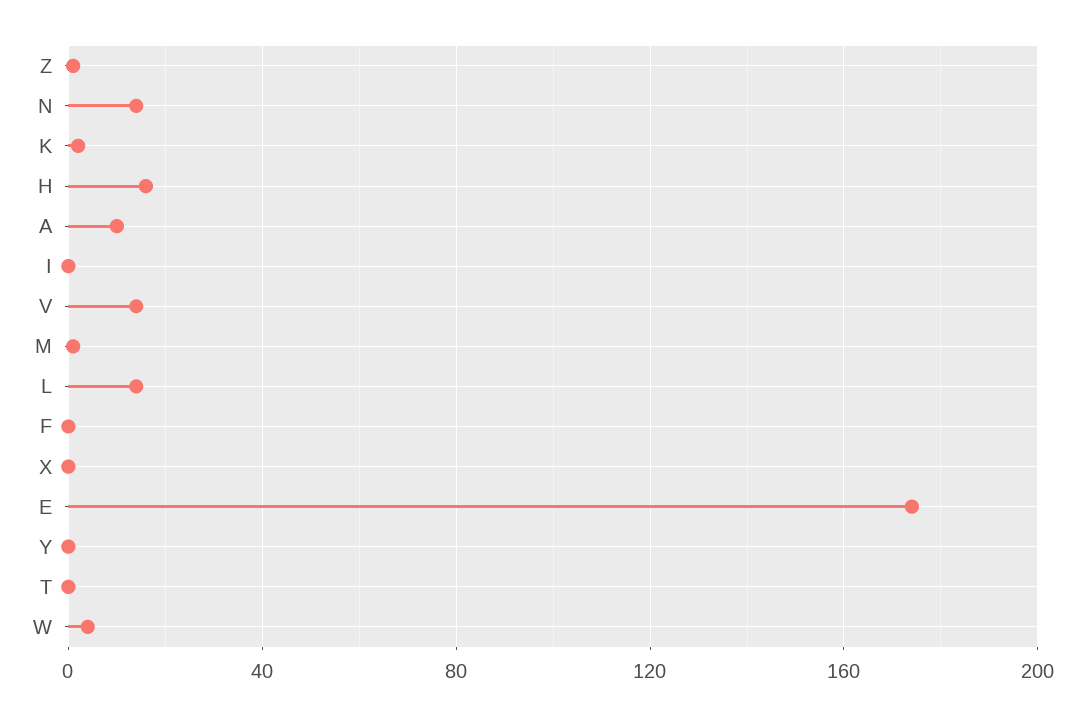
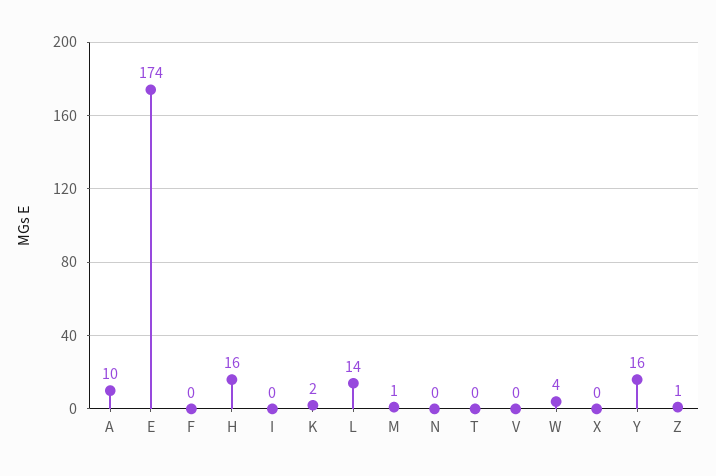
  {
    "Z": 1,
-   "N": 15,
+   "N": 0,
    "K": 2,
    "H": 16,
    "A": 10,
    "I": 0,
-   "V": 15,
+   "V": 0,
    "M": 1,
    "L": 14,
    "F": 0,
    "X": 0,
    "E": 174,
-   "Y": 0,
+   "Y": 16,
    "T": 0,
    "W": 4
  }

